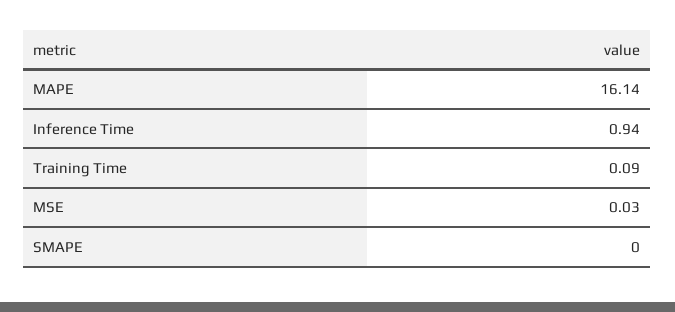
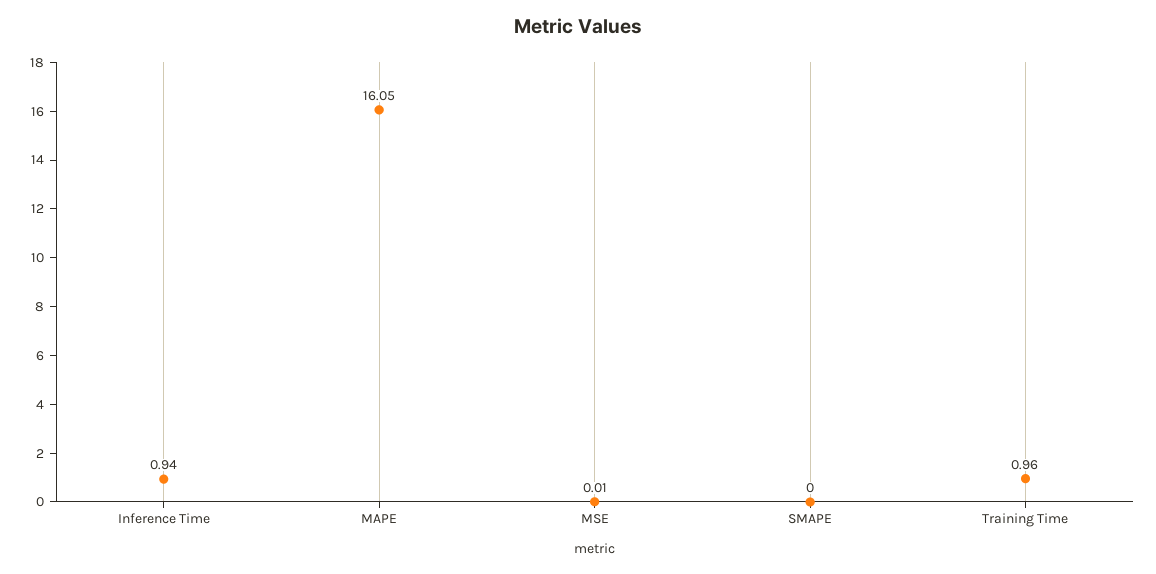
  {
-   "MAPE": 16.14,
+   "MAPE": 16.05,
    "Inference Time": 0.94,
-   "Training Time": 0.09,
+   "Training Time": 0.96,
-   "MSE": 0.03,
+   "MSE": 0.01,
    "SMAPE": 0
  }

